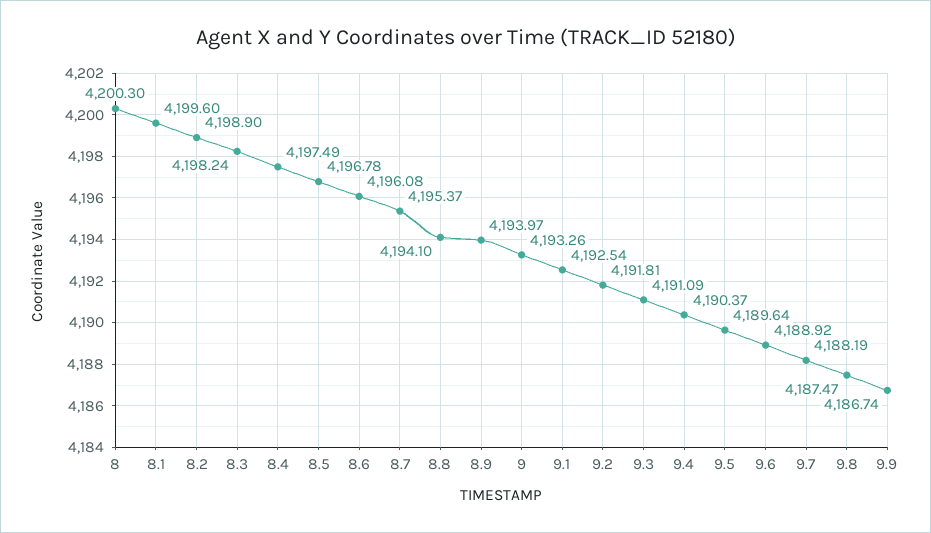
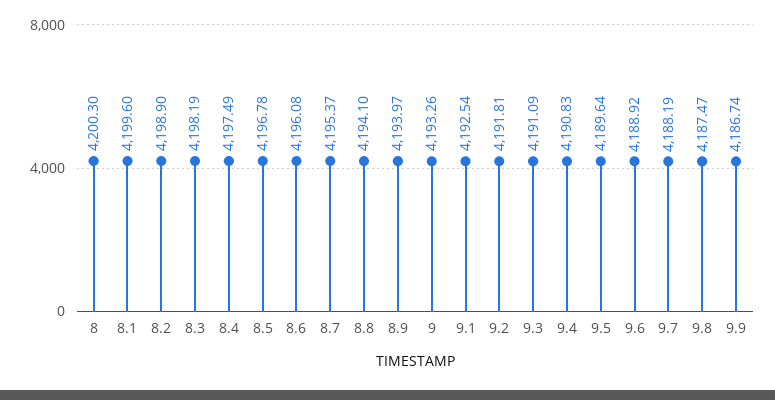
  {
    "8": 4200.3,
    "8.1": 4199.6,
    "8.2": 4198.9,
-   "8.3": 4198.24,
+   "8.3": 4198.19,
    "8.4": 4197.49,
    "8.5": 4196.78,
    "8.6": 4196.08,
    "8.7": 4195.37,
    "8.8": 4194.1,
    "8.9": 4193.97,
    "9": 4193.26,
    "9.1": 4192.54,
    "9.2": 4191.81,
    "9.3": 4191.09,
-   "9.4": 4190.37,
+   "9.4": 4190.83,
    "9.5": 4189.64,
    "9.6": 4188.92,
    "9.7": 4188.19,
    "9.8": 4187.47,
    "9.9": 4186.74
  }

